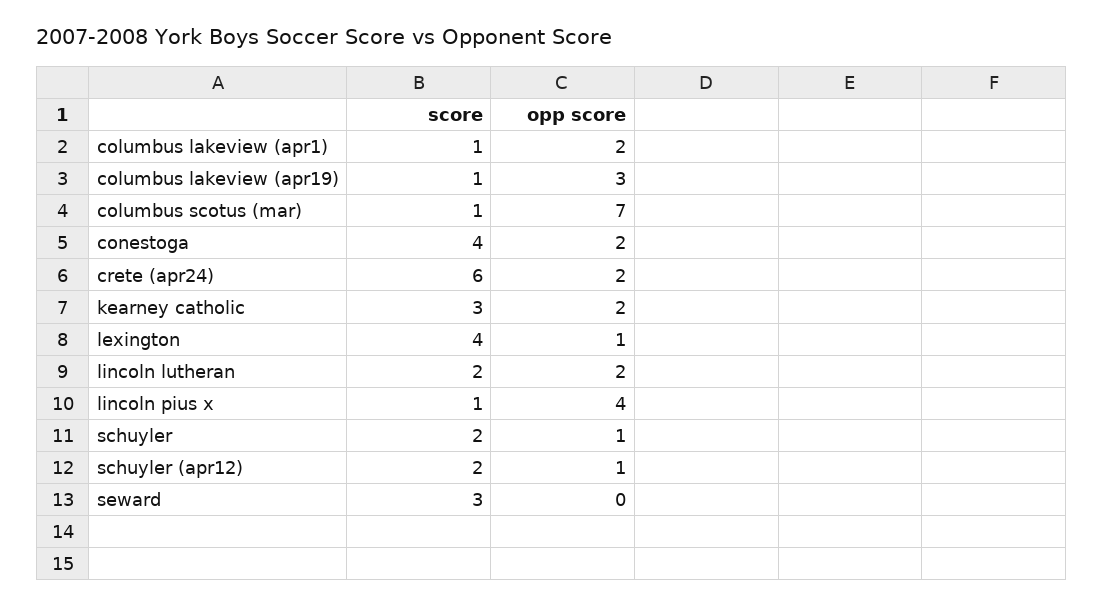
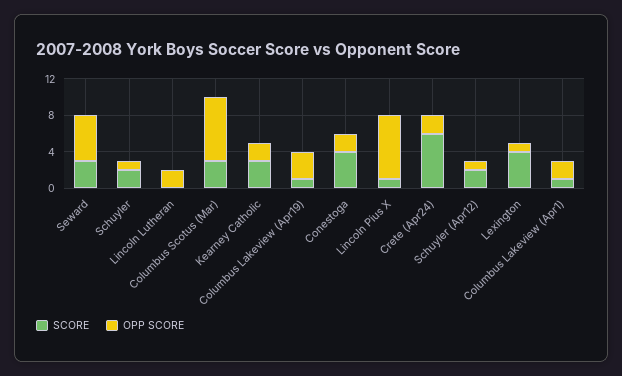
  {
    "score": {
      "columbus lakeview (apr1)": 1,
      "columbus lakeview (apr19)": 1,
-     "columbus scotus (mar)": 1,
+     "columbus scotus (mar)": 3,
      "conestoga": 4,
      "crete (apr24)": 6,
      "kearney catholic": 3,
      "lexington": 4,
-     "lincoln lutheran": 2,
+     "lincoln lutheran": 0,
      "lincoln pius x": 1,
      "schuyler": 2,
      "schuyler (apr12)": 2,
      "seward": 3
    },
    "opp score": {
      "columbus lakeview (apr1)": 2,
      "columbus lakeview (apr19)": 3,
      "columbus scotus (mar)": 7,
      "conestoga": 2,
      "crete (apr24)": 2,
      "kearney catholic": 2,
      "lexington": 1,
      "lincoln lutheran": 2,
-     "lincoln pius x": 4,
+     "lincoln pius x": 7,
      "schuyler": 1,
      "schuyler (apr12)": 1,
-     "seward": 0
+     "seward": 5
    }
  }

